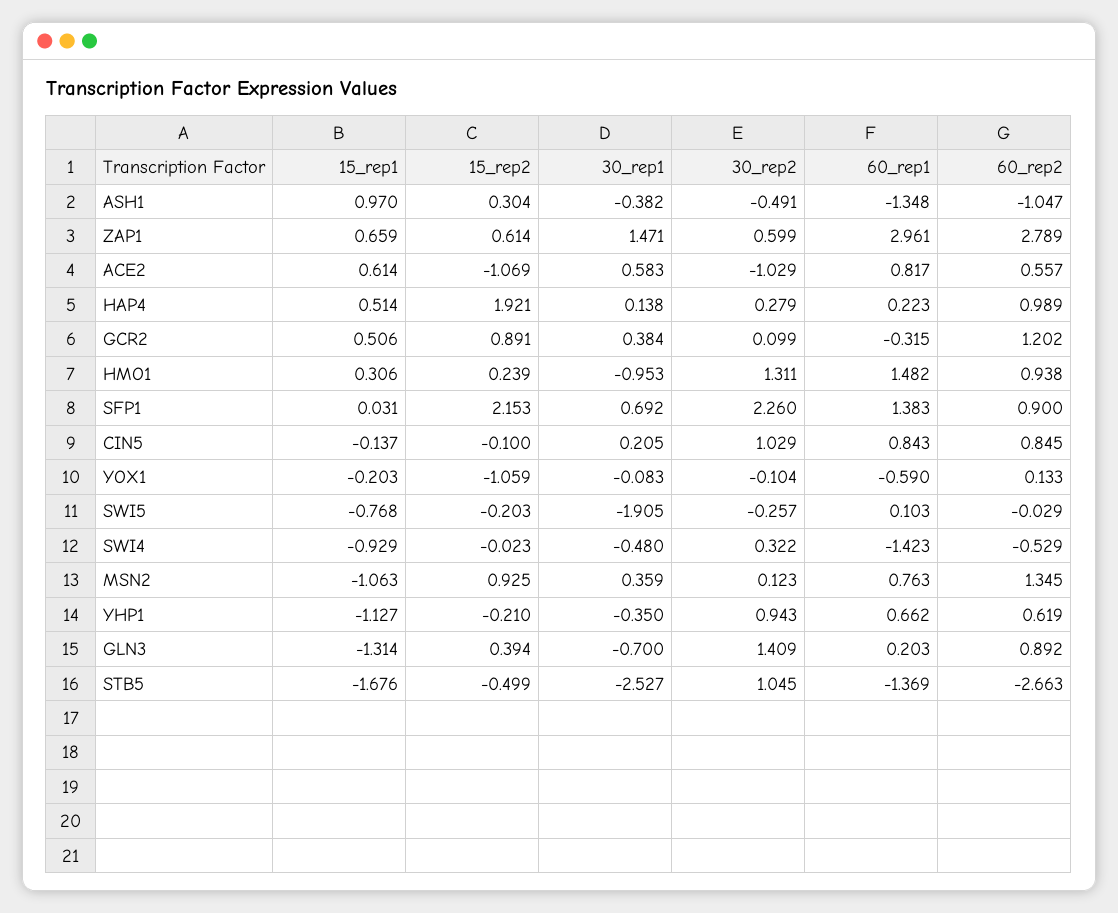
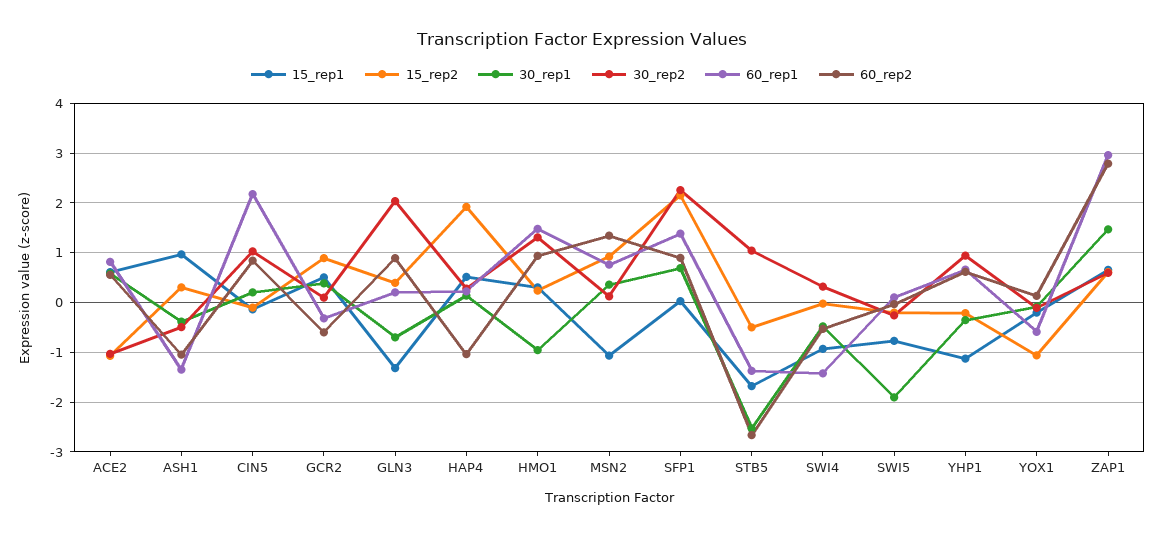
  {
    "15_rep1": {
      "ASH1": 0.97,
      "ZAP1": 0.659,
      "ACE2": 0.614,
      "HAP4": 0.514,
      "GCR2": 0.506,
      "HMO1": 0.306,
      "SFP1": 0.031,
      "CIN5": -0.137,
      "YOX1": -0.203,
      "SWI5": -0.768,
      "SWI4": -0.929,
      "MSN2": -1.063,
      "YHP1": -1.127,
      "GLN3": -1.314,
      "STB5": -1.676
    },
    "15_rep2": {
      "ASH1": 0.304,
      "ZAP1": 0.614,
      "ACE2": -1.069,
      "HAP4": 1.921,
      "GCR2": 0.891,
      "HMO1": 0.239,
      "SFP1": 2.153,
      "CIN5": -0.1,
      "YOX1": -1.059,
      "SWI5": -0.203,
      "SWI4": -0.023,
      "MSN2": 0.925,
      "YHP1": -0.21,
      "GLN3": 0.394,
      "STB5": -0.499
    },
    "30_rep1": {
      "ASH1": -0.382,
      "ZAP1": 1.471,
      "ACE2": 0.583,
      "HAP4": 0.138,
      "GCR2": 0.384,
      "HMO1": -0.953,
      "SFP1": 0.692,
      "CIN5": 0.205,
      "YOX1": -0.083,
      "SWI5": -1.905,
      "SWI4": -0.48,
      "MSN2": 0.359,
      "YHP1": -0.35,
      "GLN3": -0.7,
      "STB5": -2.527
    },
    "30_rep2": {
      "ASH1": -0.491,
      "ZAP1": 0.599,
      "ACE2": -1.029,
      "HAP4": 0.279,
      "GCR2": 0.099,
      "HMO1": 1.311,
      "SFP1": 2.26,
      "CIN5": 1.029,
      "YOX1": -0.104,
      "SWI5": -0.257,
      "SWI4": 0.322,
      "MSN2": 0.123,
      "YHP1": 0.943,
-     "GLN3": 1.409,
+     "GLN3": 2,
      "STB5": 1.045
    },
    "60_rep1": {
      "ASH1": -1.348,
      "ZAP1": 2.961,
      "ACE2": 0.817,
      "HAP4": 0.223,
      "GCR2": -0.315,
      "HMO1": 1.482,
      "SFP1": 1.383,
-     "CIN5": 0.843,
+     "CIN5": 2.2,
      "YOX1": -0.59,
      "SWI5": 0.103,
      "SWI4": -1.423,
      "MSN2": 0.763,
      "YHP1": 0.662,
      "GLN3": 0.203,
      "STB5": -1.369
    },
    "60_rep2": {
      "ASH1": -1.047,
      "ZAP1": 2.789,
      "ACE2": 0.557,
-     "HAP4": 0.989,
+     "HAP4": -1,
-     "GCR2": 1.202,
+     "GCR2": -0.6,
      "HMO1": 0.938,
      "SFP1": 0.9,
      "CIN5": 0.845,
      "YOX1": 0.133,
      "SWI5": -0.029,
      "SWI4": -0.529,
      "MSN2": 1.345,
      "YHP1": 0.619,
      "GLN3": 0.892,
      "STB5": -2.663
    }
  }

